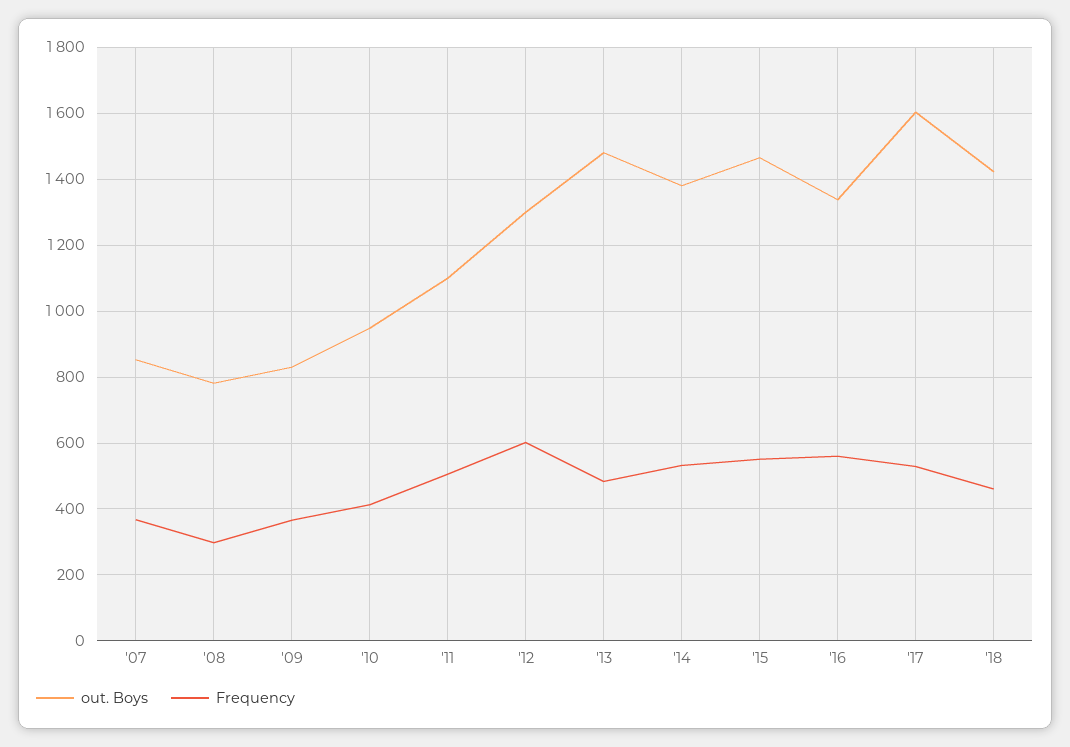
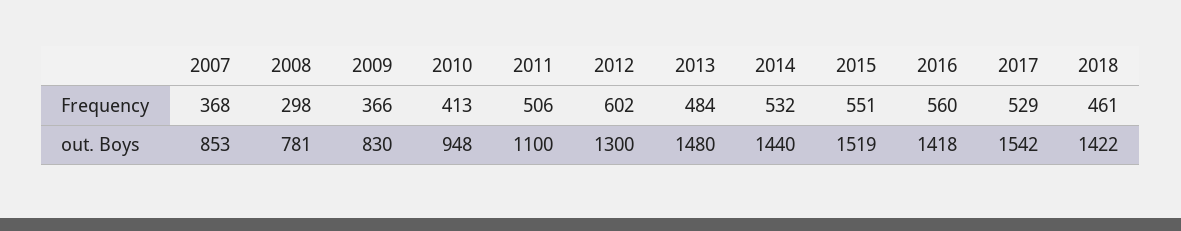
  {
    "out. Boys": {
      "'07": 853,
      "'08": 781,
      "'09": 830,
      "'10": 948,
      "'11": 1100,
      "'12": 1300,
      "'13": 1480,
-     "'14": 1380,
+     "'14": 1440,
-     "'15": 1460,
+     "'15": 1519,
-     "'16": 1340,
+     "'16": 1418,
-     "'17": 1600,
+     "'17": 1542,
      "'18": 1422
    },
    "Frequency": {
      "'07": 368,
      "'08": 298,
      "'09": 366,
      "'10": 413,
      "'11": 506,
      "'12": 602,
      "'13": 484,
      "'14": 532,
      "'15": 551,
      "'16": 560,
      "'17": 529,
      "'18": 461
    }
  }

